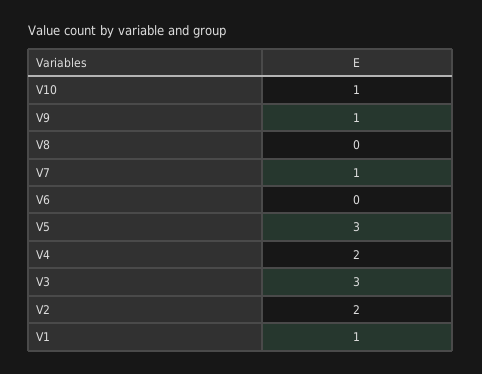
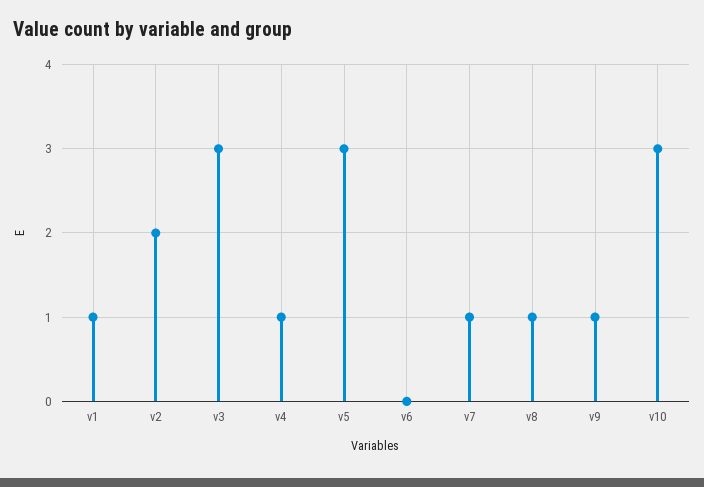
  {
-   "V10": 1,
+   "V10": 3,
    "V9": 1,
-   "V8": 0,
+   "V8": 1,
    "V7": 1,
    "V6": 0,
    "V5": 3,
-   "V4": 2,
+   "V4": 1,
    "V3": 3,
    "V2": 2,
    "V1": 1
  }

